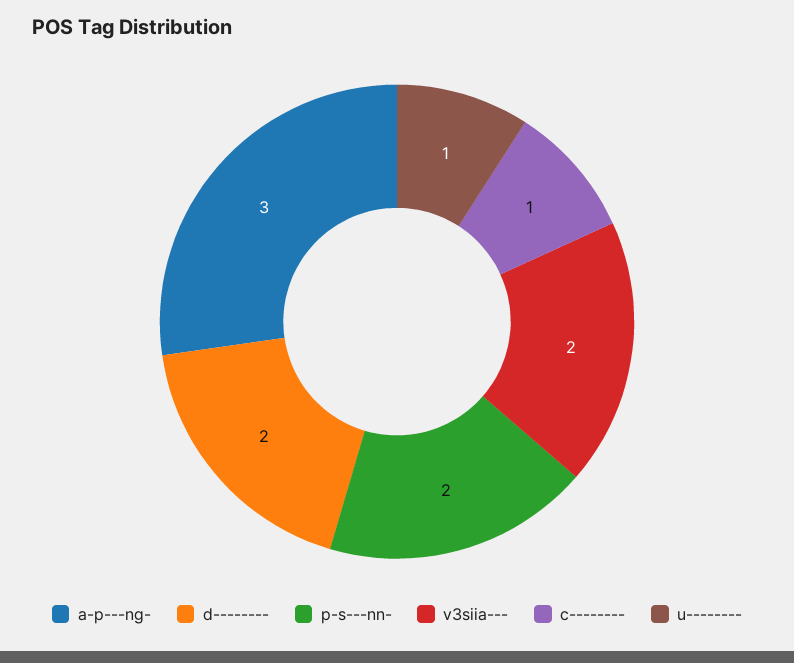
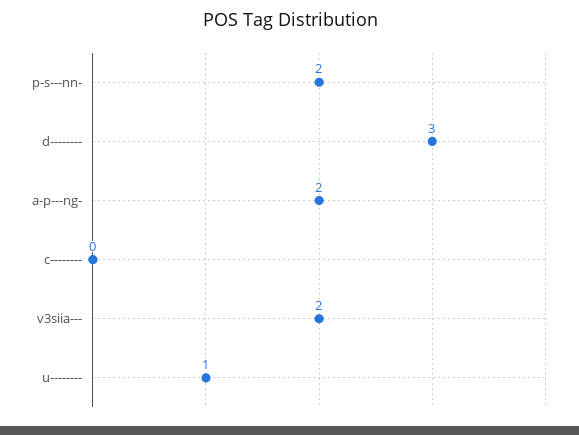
  {
-   "a-p---ng-": 3,
+   "a-p---ng-": 2,
-   "d--------": 2,
+   "d--------": 3,
    "p-s---nn-": 2,
    "v3siia---": 2,
-   "c--------": 1,
+   "c--------": 0,
    "u--------": 1
  }

